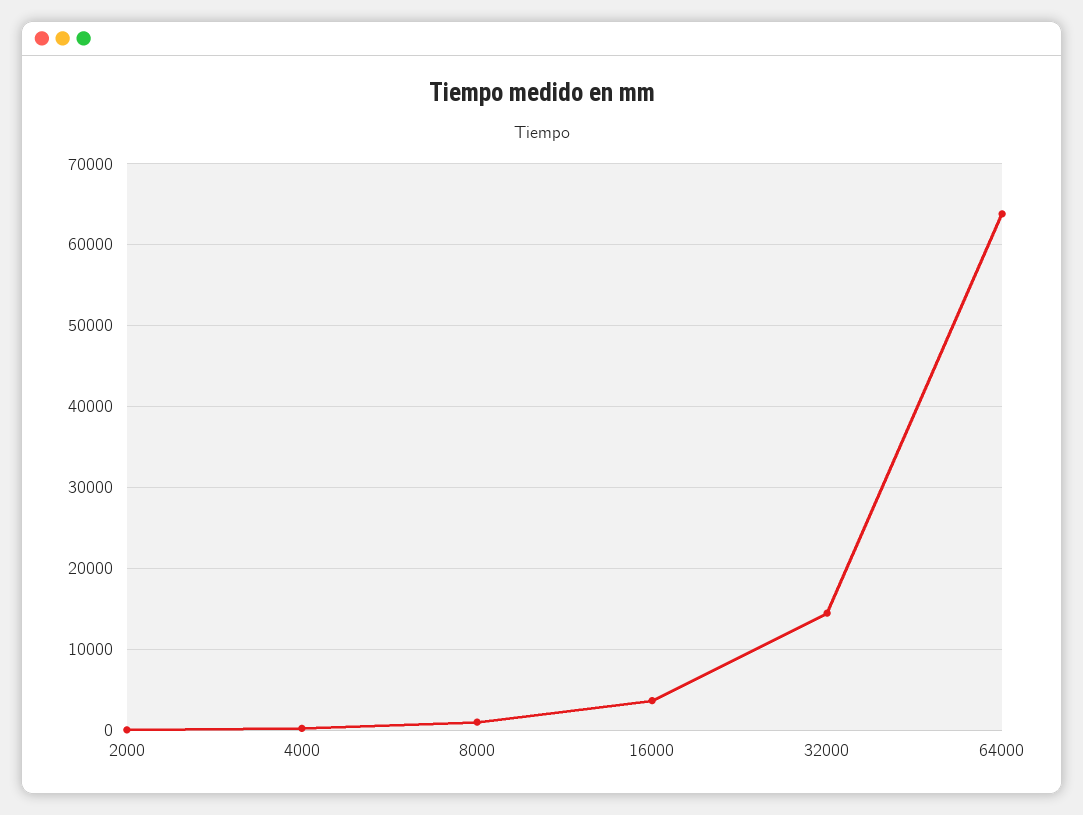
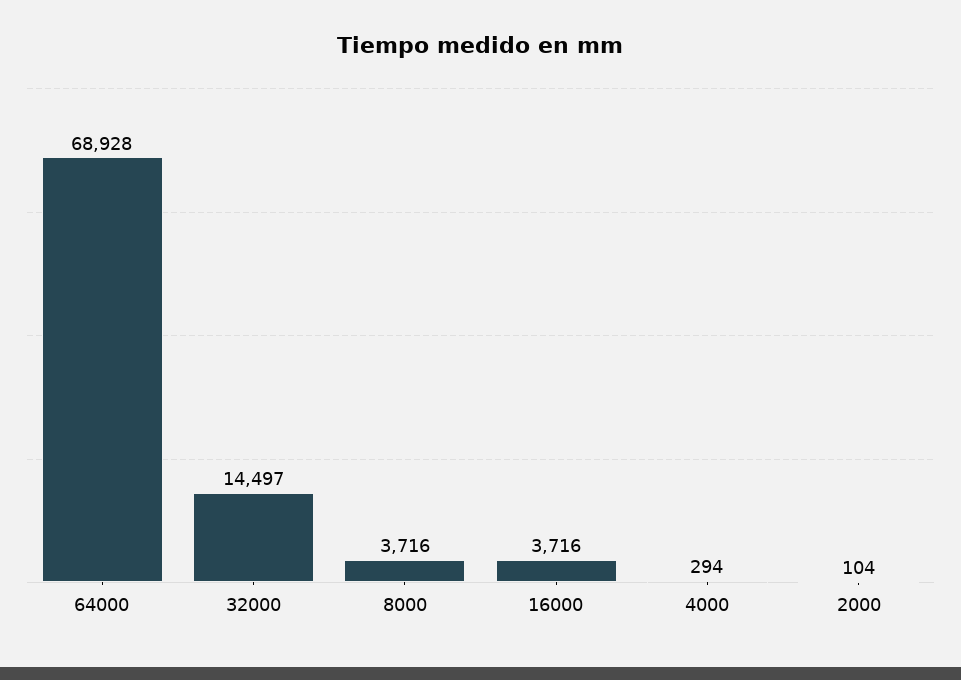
  {
    "2000": 104,
    "4000": 294,
-   "8000": 1000,
+   "8000": 3716,
    "16000": 3716,
    "32000": 14497,
-   "64000": 64000
+   "64000": 68928
  }

